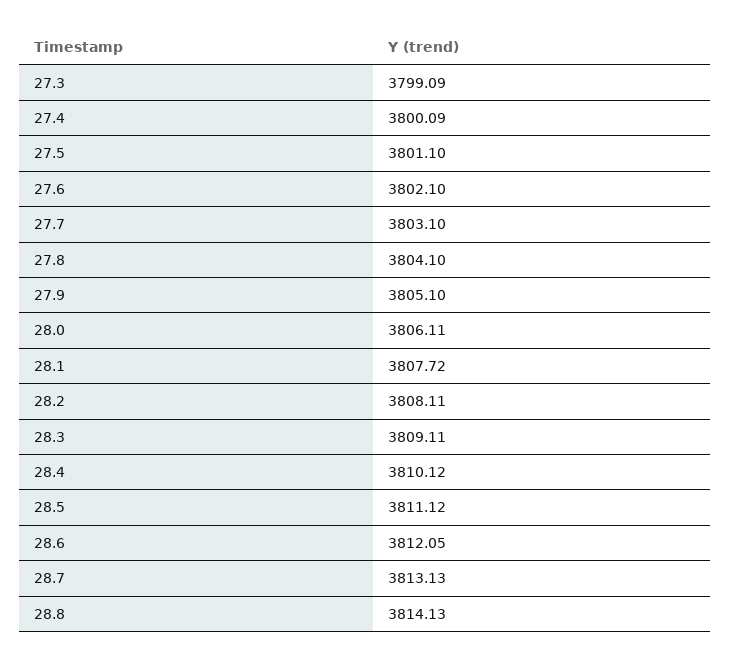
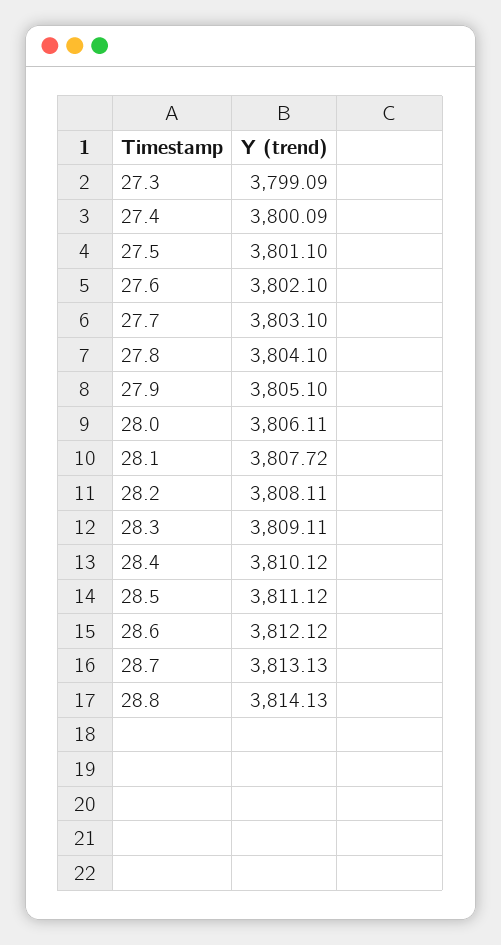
  {
    "27.3": 3799.09,
    "27.4": 3800.09,
    "27.5": 3801.1,
    "27.6": 3802.1,
    "27.7": 3803.1,
    "27.8": 3804.1,
    "27.9": 3805.1,
    "28.0": 3806.11,
    "28.1": 3807.72,
    "28.2": 3808.11,
    "28.3": 3809.11,
    "28.4": 3810.12,
    "28.5": 3811.12,
-   "28.6": 3812.05,
+   "28.6": 3812.12,
    "28.7": 3813.13,
    "28.8": 3814.13
  }

